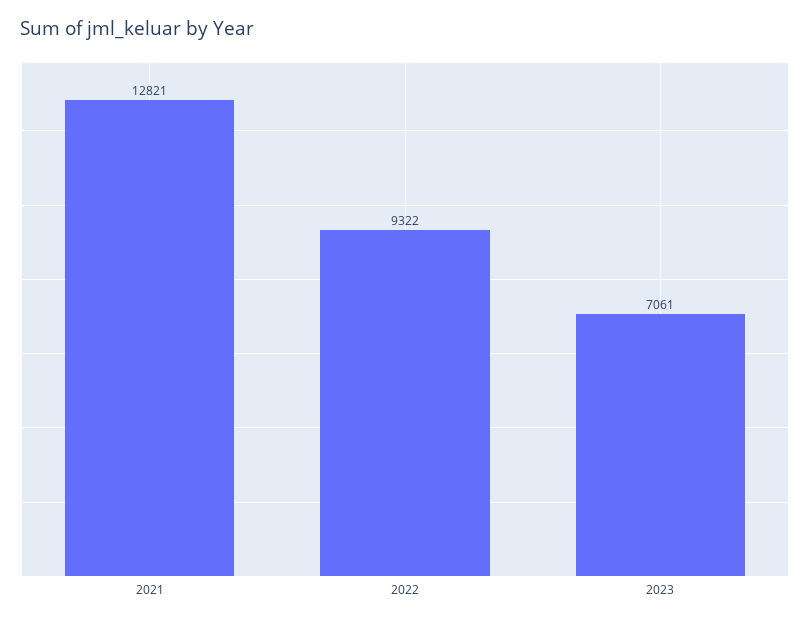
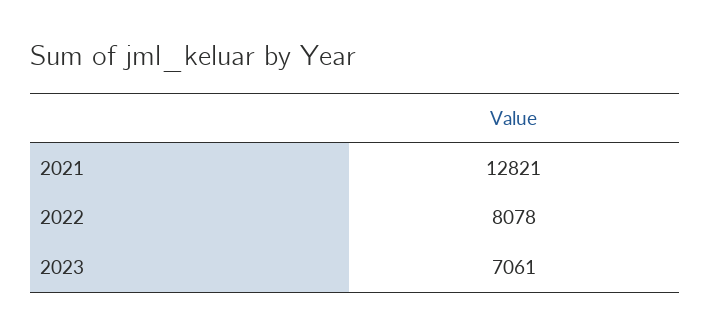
  {
    "2021": 12821,
-   "2022": 9322,
+   "2022": 8078,
    "2023": 7061
  }

